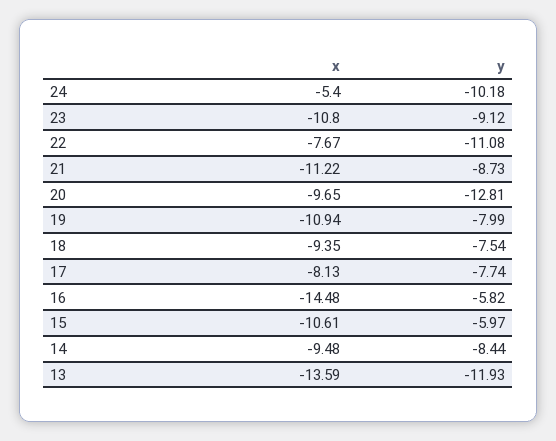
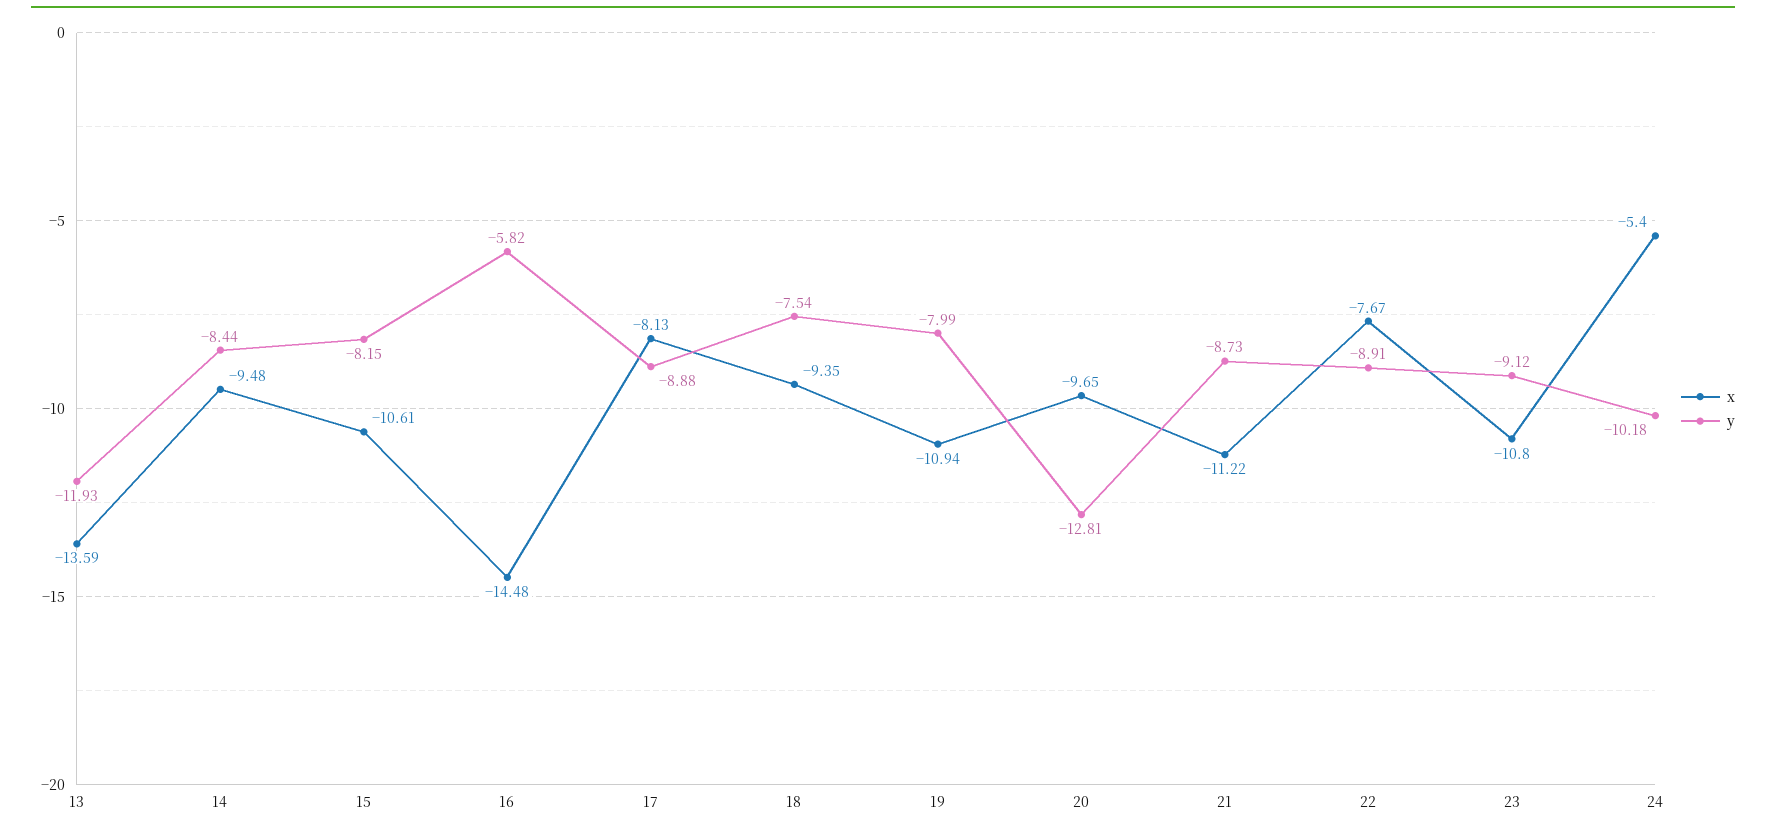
  {
    "x": {
      "24": -5.4,
      "23": -10.8,
      "22": -7.67,
      "21": -11.22,
      "20": -9.65,
      "19": -10.94,
      "18": -9.35,
      "17": -8.13,
      "16": -14.48,
      "15": -10.61,
      "14": -9.48,
      "13": -13.59
    },
    "y": {
      "24": -10.18,
      "23": -9.12,
-     "22": -11.08,
+     "22": -8.91,
      "21": -8.73,
      "20": -12.81,
      "19": -7.99,
      "18": -7.54,
-     "17": -7.74,
+     "17": -8.88,
      "16": -5.82,
-     "15": -5.97,
+     "15": -8.15,
      "14": -8.44,
      "13": -11.93
    }
  }

